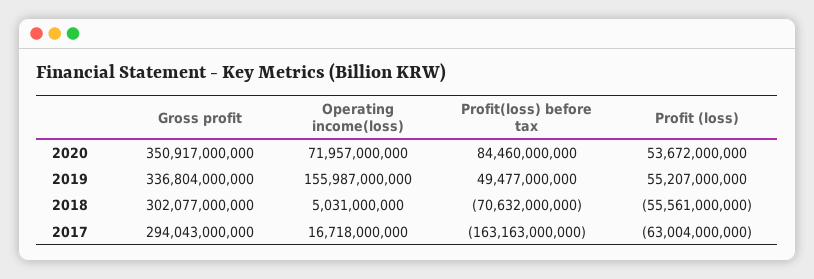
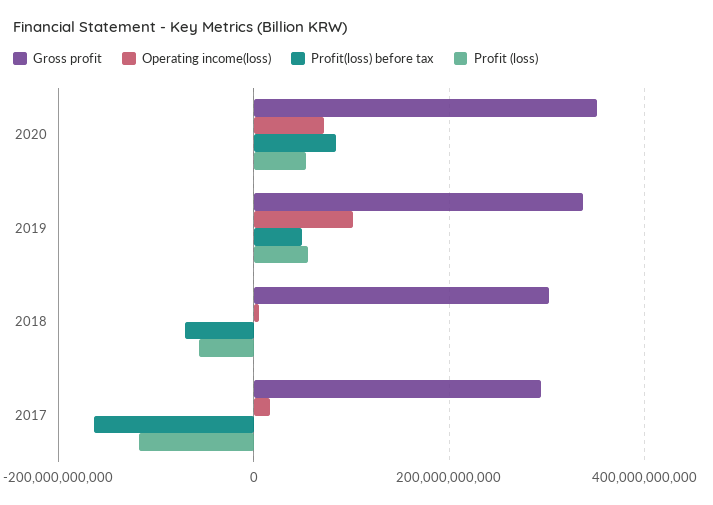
  {
    "Gross profit": {
      "2020": 350917000000,
      "2019": 336804000000,
      "2018": 302077000000,
      "2017": 294043000000
    },
    "Operating income(loss)": {
      "2020": 71957000000,
-     "2019": 155987000000,
+     "2019": 100000000000,
      "2018": 5031000000,
      "2017": 16718000000
    },
    "Profit(loss) before tax": {
      "2020": 84460000000,
      "2019": 49477000000,
      "2018": -70632000000,
      "2017": -163163000000
    },
    "Profit (loss)": {
      "2020": 53672000000,
      "2019": 55207000000,
      "2018": -55561000000,
-     "2017": -63004000000
+     "2017": -120000000000
    }
  }

